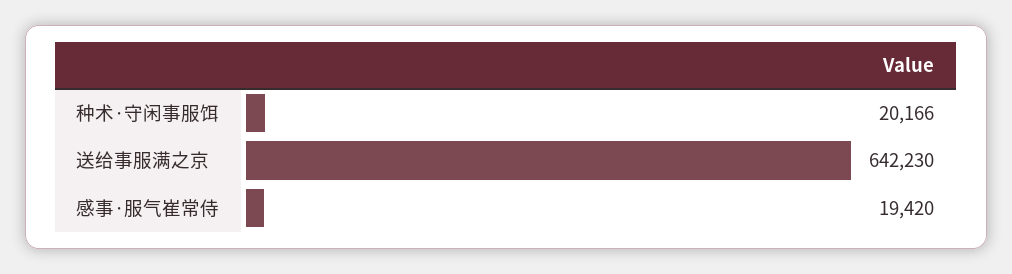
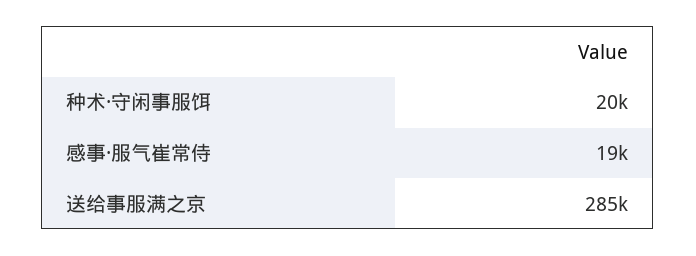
  {
    "种术·守闲事服饵": 20166,
-   "送给事服满之京": 642230,
+   "送给事服满之京": 285000,
    "感事·服气崔常侍": 19420
  }

